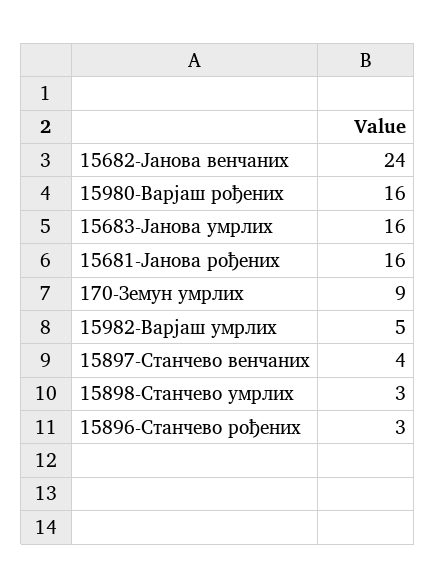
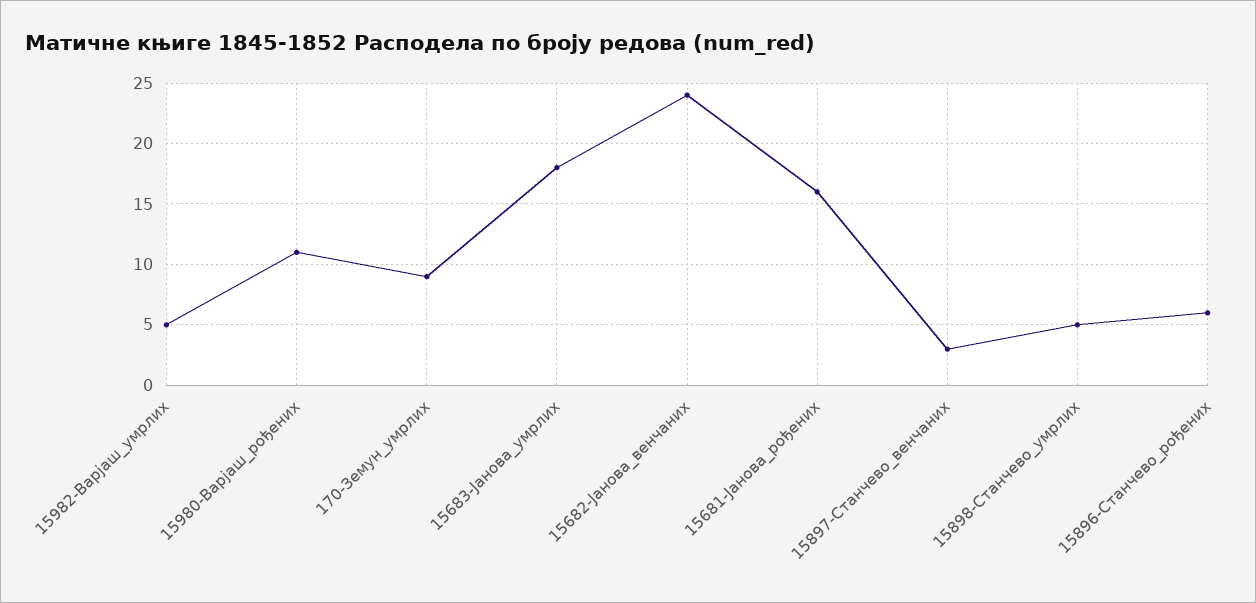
  {
    "15682-Јанова венчаних": 24,
-   "15980-Варјаш рођених": 16,
+   "15980-Варјаш рођених": 11,
-   "15683-Јанова умрлих": 16,
+   "15683-Јанова умрлих": 18,
    "15681-Јанова рођених": 16,
    "170-Земун умрлих": 9,
    "15982-Варјаш умрлих": 5,
-   "15897-Станчево венчаних": 4,
+   "15897-Станчево венчаних": 3,
-   "15898-Станчево умрлих": 3,
+   "15898-Станчево умрлих": 5,
-   "15896-Станчево рођених": 3
+   "15896-Станчево рођених": 6
  }

